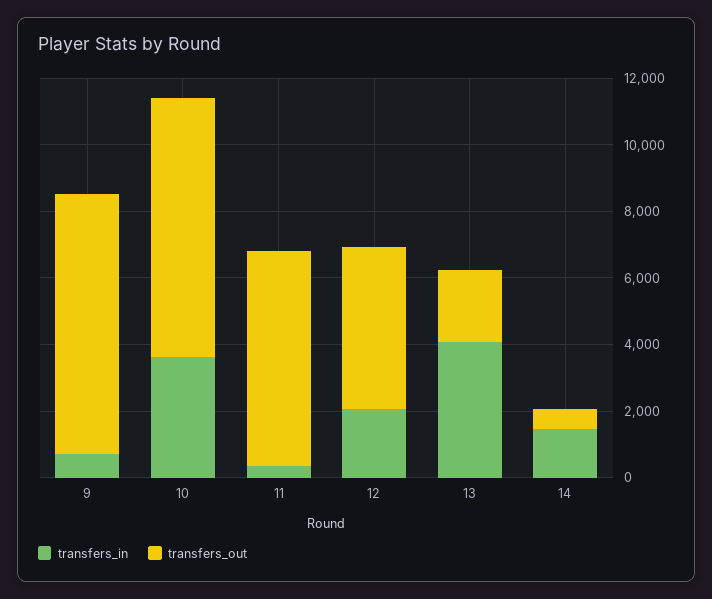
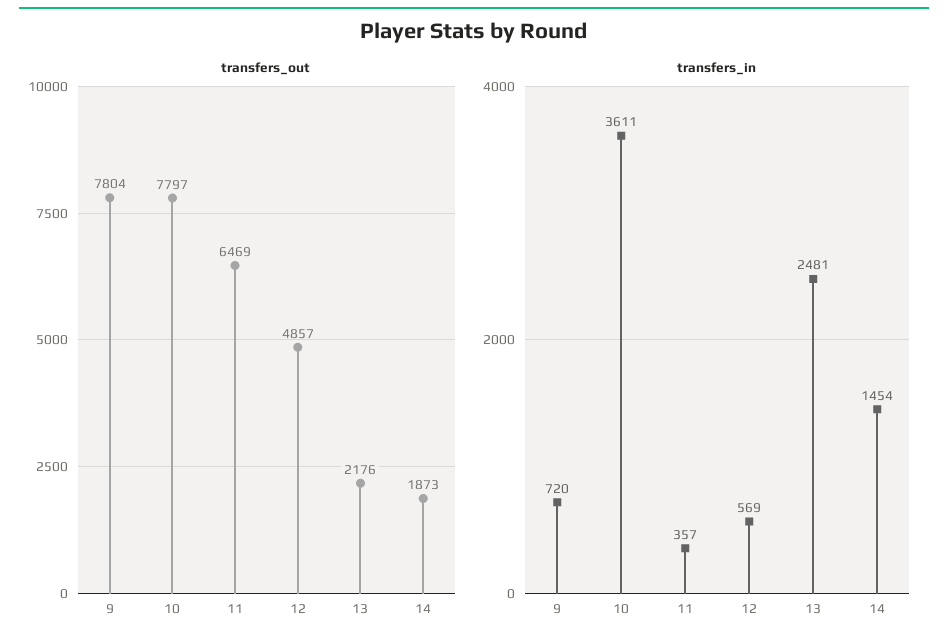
  {
    "transfers_in": {
      "9": 720,
      "10": 3611,
      "11": 357,
-     "12": 2000,
+     "12": 569,
-     "13": 4000,
+     "13": 2481,
      "14": 1454
    },
    "transfers_out": {
      "9": 7804,
      "10": 7797,
      "11": 6469,
      "12": 4857,
      "13": 2176,
-     "14": 500
+     "14": 1873
    }
  }

